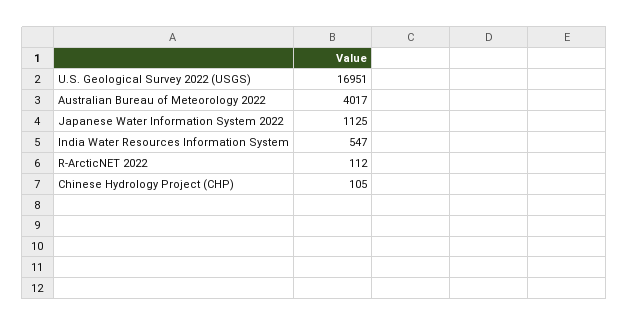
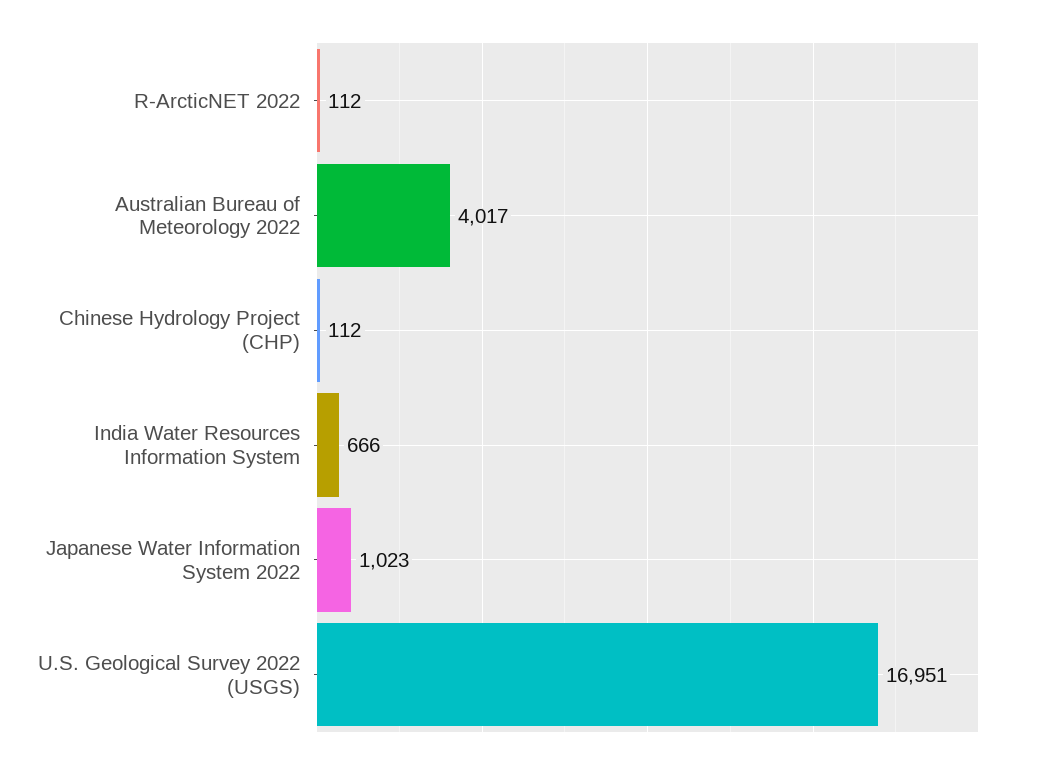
  {
    "U.S. Geological Survey 2022 (USGS)": 16951,
    "Australian Bureau of Meteorology 2022": 4017,
-   "Japanese Water Information System 2022": 1125,
+   "Japanese Water Information System 2022": 1023,
-   "India Water Resources Information System": 547,
+   "India Water Resources Information System": 666,
    "R-ArcticNET 2022": 112,
-   "Chinese Hydrology Project (CHP)": 105
+   "Chinese Hydrology Project (CHP)": 112
  }

